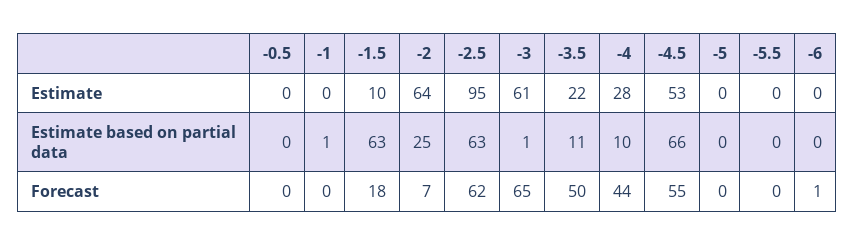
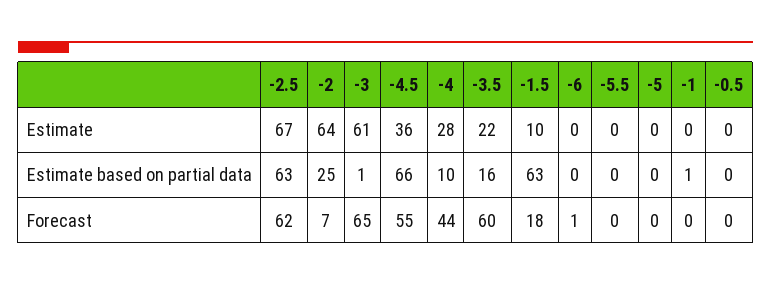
  {
    "-0.5": {
      "Estimate": 0,
      "Estimate based on partial data": 0,
      "Forecast": 0
    },
    "-1": {
      "Estimate": 0,
      "Estimate based on partial data": 1,
      "Forecast": 0
    },
    "-1.5": {
      "Estimate": 10,
      "Estimate based on partial data": 63,
      "Forecast": 18
    },
    "-2": {
      "Estimate": 64,
      "Estimate based on partial data": 25,
      "Forecast": 7
    },
    "-2.5": {
-     "Estimate": 95,
+     "Estimate": 67,
      "Estimate based on partial data": 63,
      "Forecast": 62
    },
    "-3": {
      "Estimate": 61,
      "Estimate based on partial data": 1,
      "Forecast": 65
    },
    "-3.5": {
      "Estimate": 22,
-     "Estimate based on partial data": 11,
+     "Estimate based on partial data": 16,
-     "Forecast": 50
+     "Forecast": 60
    },
    "-4": {
      "Estimate": 28,
      "Estimate based on partial data": 10,
      "Forecast": 44
    },
    "-4.5": {
-     "Estimate": 53,
+     "Estimate": 36,
      "Estimate based on partial data": 66,
      "Forecast": 55
    },
    "-5": {
      "Estimate": 0,
      "Estimate based on partial data": 0,
      "Forecast": 0
    },
    "-5.5": {
      "Estimate": 0,
      "Estimate based on partial data": 0,
      "Forecast": 0
    },
    "-6": {
      "Estimate": 0,
      "Estimate based on partial data": 0,
      "Forecast": 1
    }
  }

